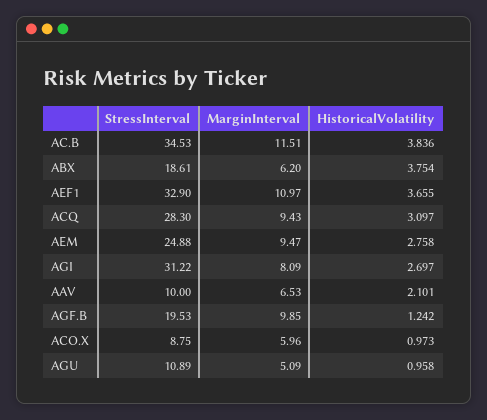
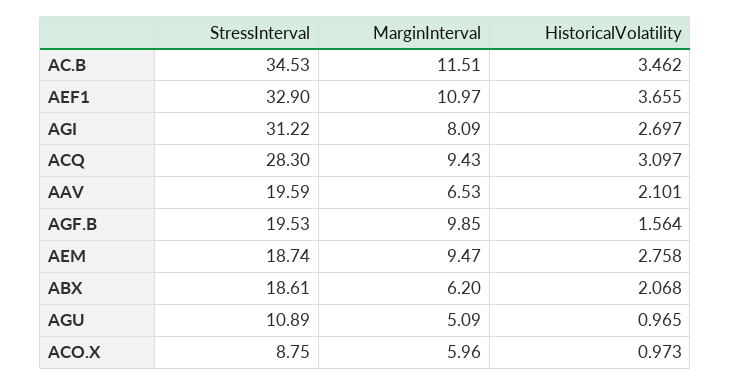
  {
    "StressInterval": {
      "AC.B": 34.53,
      "ABX": 18.61,
      "AEF1": 32.9,
      "ACQ": 28.3,
-     "AEM": 24.88,
+     "AEM": 18.74,
      "AGI": 31.22,
-     "AAV": 10,
+     "AAV": 19.59,
      "AGF.B": 19.53,
      "ACO.X": 8.75,
      "AGU": 10.89
    },
    "MarginInterval": {
      "AC.B": 11.51,
      "ABX": 6.2,
      "AEF1": 10.97,
      "ACQ": 9.43,
      "AEM": 9.47,
      "AGI": 8.09,
      "AAV": 6.53,
      "AGF.B": 9.85,
      "ACO.X": 5.96,
      "AGU": 5.09
    },
    "HistoricalVolatility": {
-     "AC.B": 3.836,
+     "AC.B": 3.462,
-     "ABX": 3.754,
+     "ABX": 2.068,
      "AEF1": 3.655,
      "ACQ": 3.097,
      "AEM": 2.758,
      "AGI": 2.697,
      "AAV": 2.101,
-     "AGF.B": 1.242,
+     "AGF.B": 1.564,
      "ACO.X": 0.973,
-     "AGU": 0.958
+     "AGU": 0.965
    }
  }

